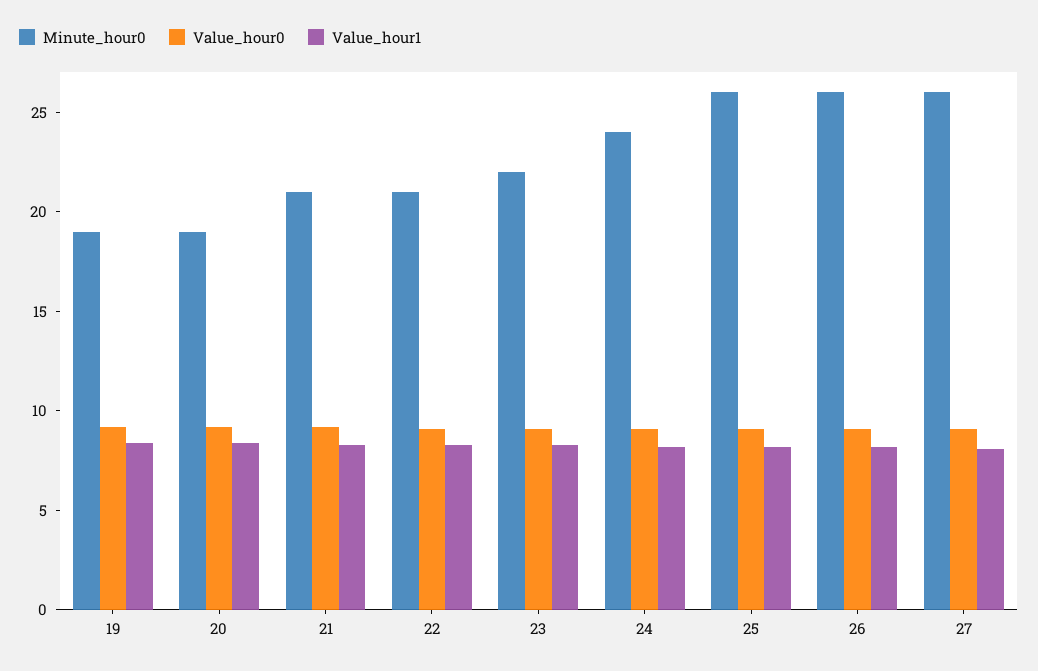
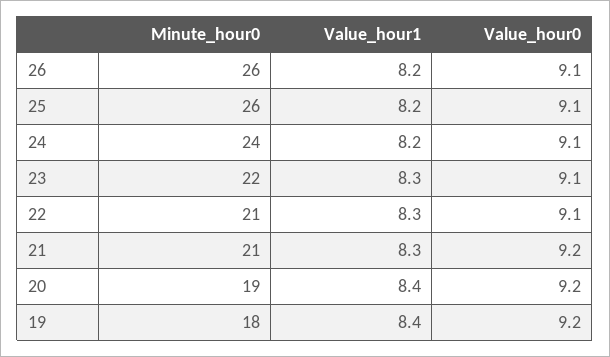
  {
    "Minute_hour0": {
-     "19": 19,
+     "19": 18,
      "20": 19,
      "21": 21,
      "22": 21,
      "23": 22,
      "24": 24,
      "25": 26,
-     "26": 26,
+     "26": 26
-     "27": 26
    },
    "Value_hour0": {
      "19": 9.2,
      "20": 9.2,
      "21": 9.2,
      "22": 9.1,
      "23": 9.1,
      "24": 9.1,
      "25": 9.1,
-     "26": 9.1,
+     "26": 9.1
-     "27": 9
    },
    "Value_hour1": {
      "19": 8.4,
      "20": 8.4,
      "21": 8.3,
      "22": 8.3,
      "23": 8.3,
      "24": 8.2,
      "25": 8.2,
-     "26": 8.2,
+     "26": 8.2
-     "27": 8
    }
  }

